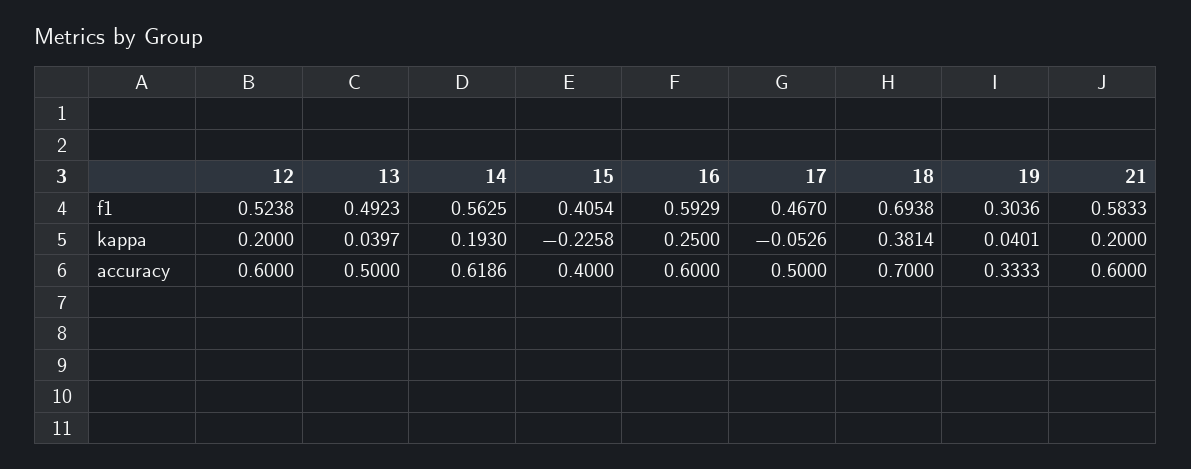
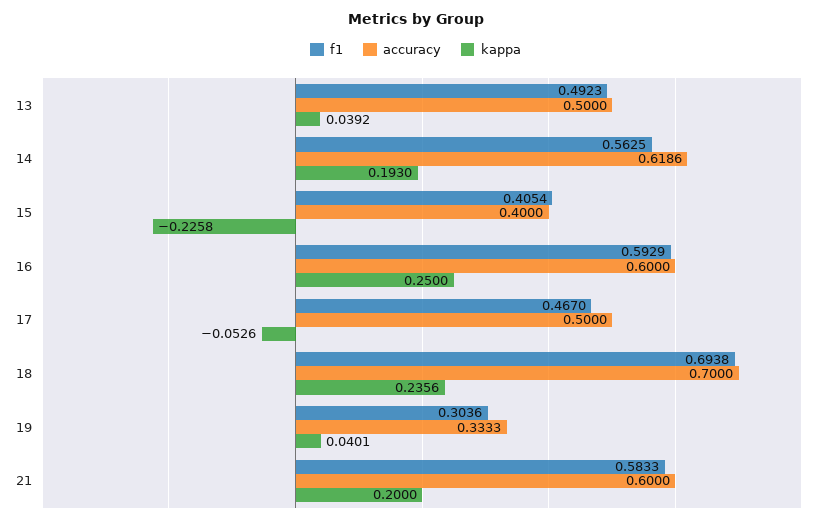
  {
    "f1": {
-     "12": 0.5238,
      "13": 0.4923,
      "14": 0.5625,
      "15": 0.4054,
      "16": 0.5929,
      "17": 0.467,
      "18": 0.6938,
      "19": 0.3036,
      "21": 0.5833
    },
    "kappa": {
-     "12": 0.2,
-     "13": 0.0397,
+     "13": 0.0392,
      "14": 0.193,
      "15": -0.2258,
      "16": 0.25,
      "17": -0.0526,
-     "18": 0.3814,
+     "18": 0.2356,
      "19": 0.0401,
      "21": 0.2
    },
    "accuracy": {
-     "12": 0.6,
      "13": 0.5,
      "14": 0.6186,
      "15": 0.4,
      "16": 0.6,
      "17": 0.5,
      "18": 0.7,
      "19": 0.3333,
      "21": 0.6
    }
  }

